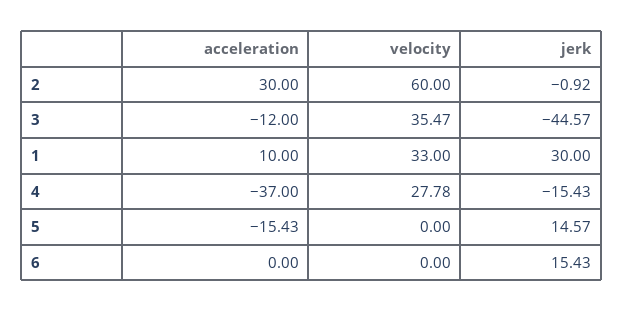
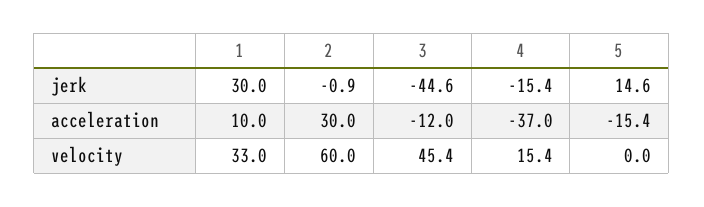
  {
    "acceleration": {
      "2": 30,
      "3": -12,
      "1": 10,
      "4": -37,
-     "5": -15.43,
+     "5": -15.43
-     "6": 0
    },
    "velocity": {
      "2": 60,
-     "3": 35.47,
+     "3": 45.4,
      "1": 33,
-     "4": 27.78,
+     "4": 15.4,
-     "5": 0,
+     "5": 0
-     "6": 0
    },
    "jerk": {
      "2": -0.92,
      "3": -44.57,
      "1": 30,
      "4": -15.43,
-     "5": 14.57,
+     "5": 14.57
-     "6": 15.43
    }
  }

